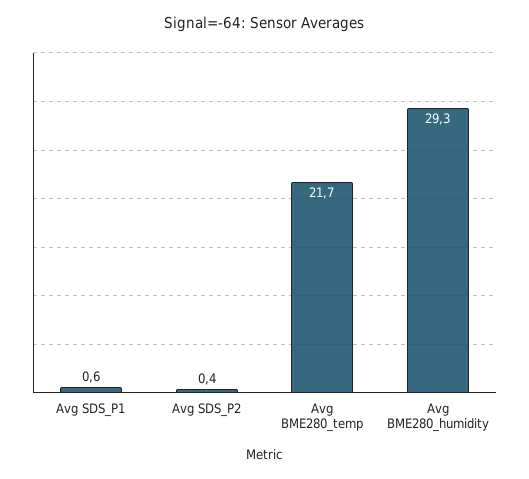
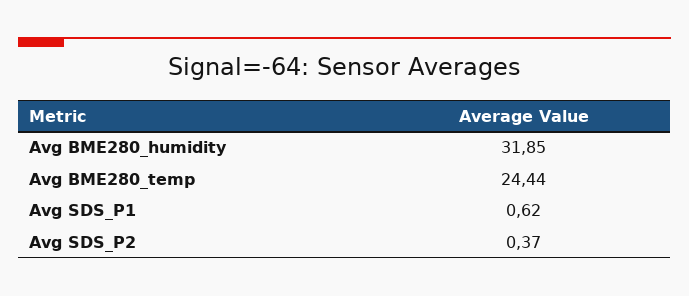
  {
    "Avg SDS_P1": 0.62,
    "Avg SDS_P2": 0.37,
-   "Avg BME280_temp": 21.7,
+   "Avg BME280_temp": 24.44,
-   "Avg BME280_humidity": 29.3
+   "Avg BME280_humidity": 31.85
  }

